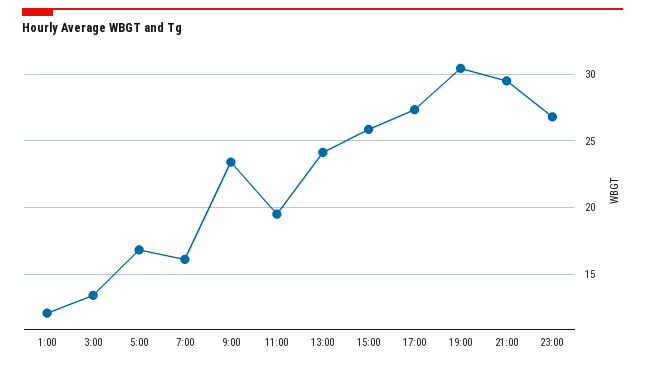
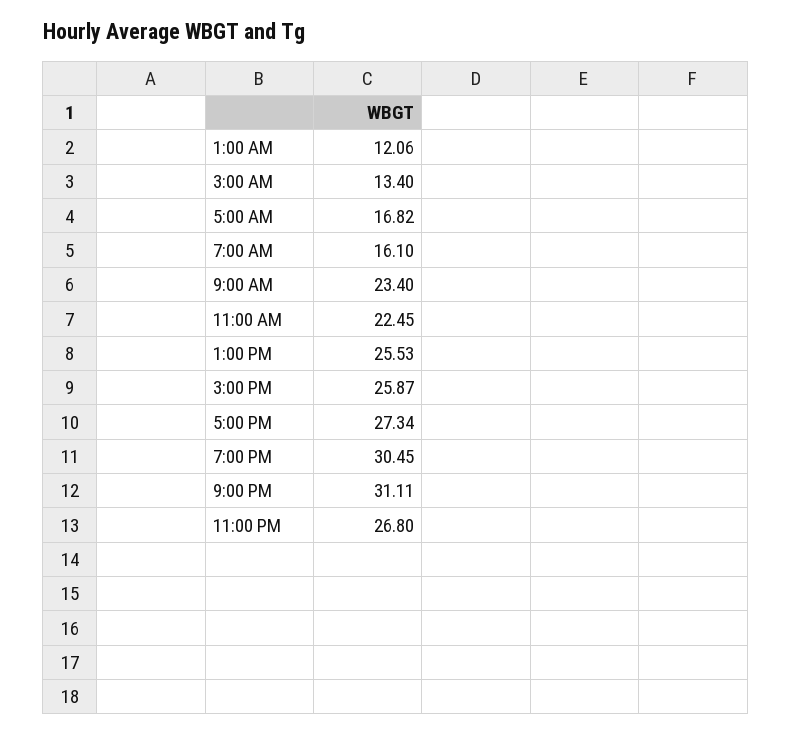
  {
    "1:00": 12.06,
    "3:00": 13.4,
    "5:00": 16.82,
    "7:00": 16.1,
    "9:00": 23.4,
-   "11:00": 19.5,
+   "11:00": 22.45,
-   "13:00": 24,
+   "13:00": 25.53,
    "15:00": 25.87,
    "17:00": 27.34,
    "19:00": 30.45,
-   "21:00": 29.5,
+   "21:00": 31.11,
    "23:00": 26.8
  }

